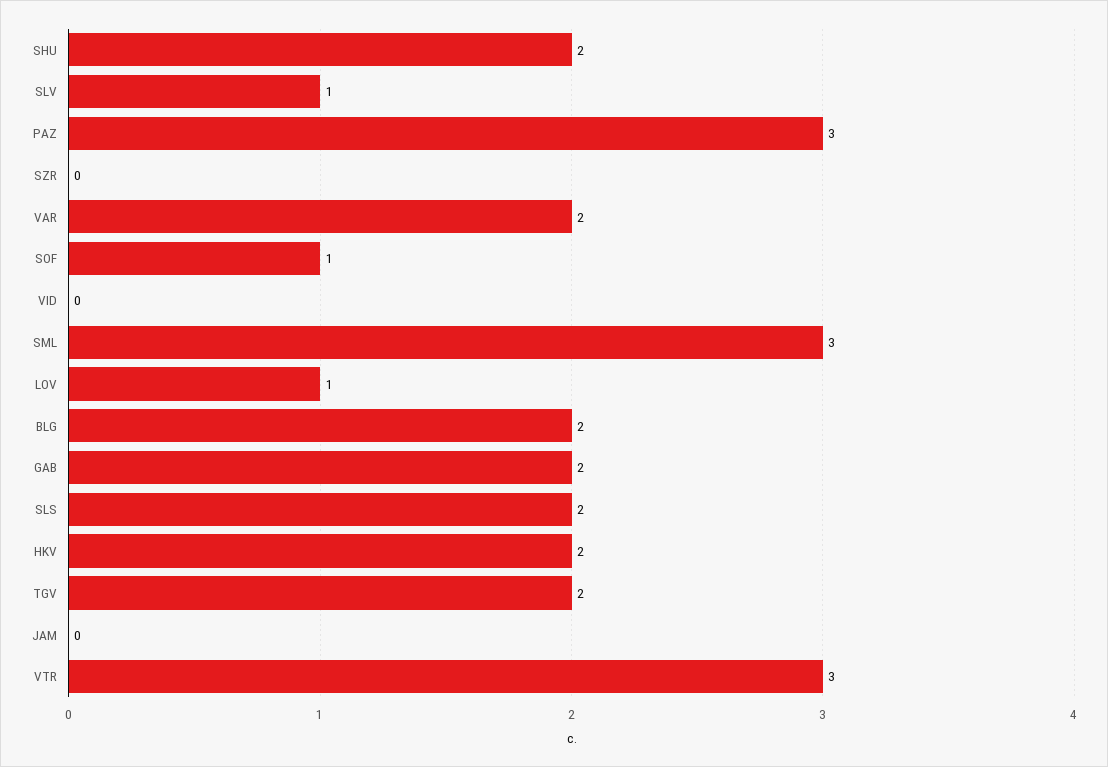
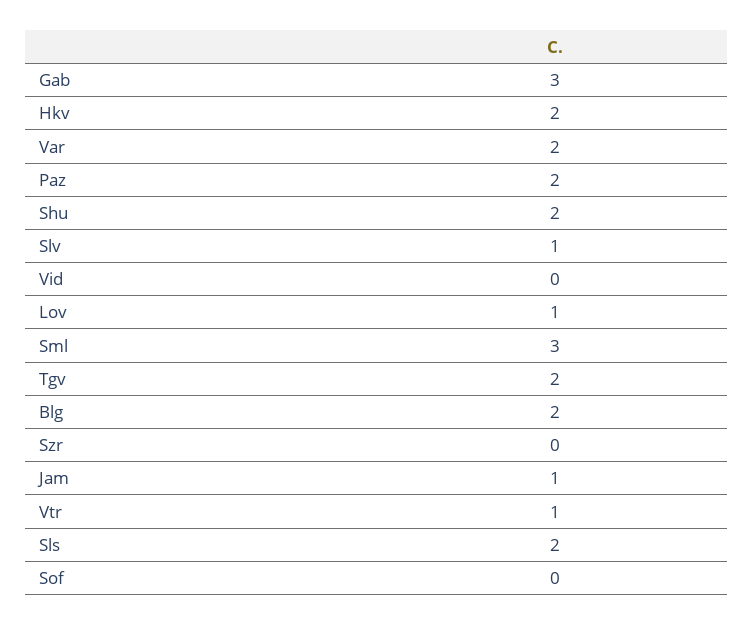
  {
    "SHU": 2,
    "SLV": 1,
-   "PAZ": 3,
+   "PAZ": 2,
    "SZR": 0,
    "VAR": 2,
-   "SOF": 1,
+   "SOF": 0,
    "VID": 0,
    "SML": 3,
    "LOV": 1,
    "BLG": 2,
-   "GAB": 2,
+   "GAB": 3,
    "SLS": 2,
    "HKV": 2,
    "TGV": 2,
-   "JAM": 0,
+   "JAM": 1,
-   "VTR": 3
+   "VTR": 1
  }

